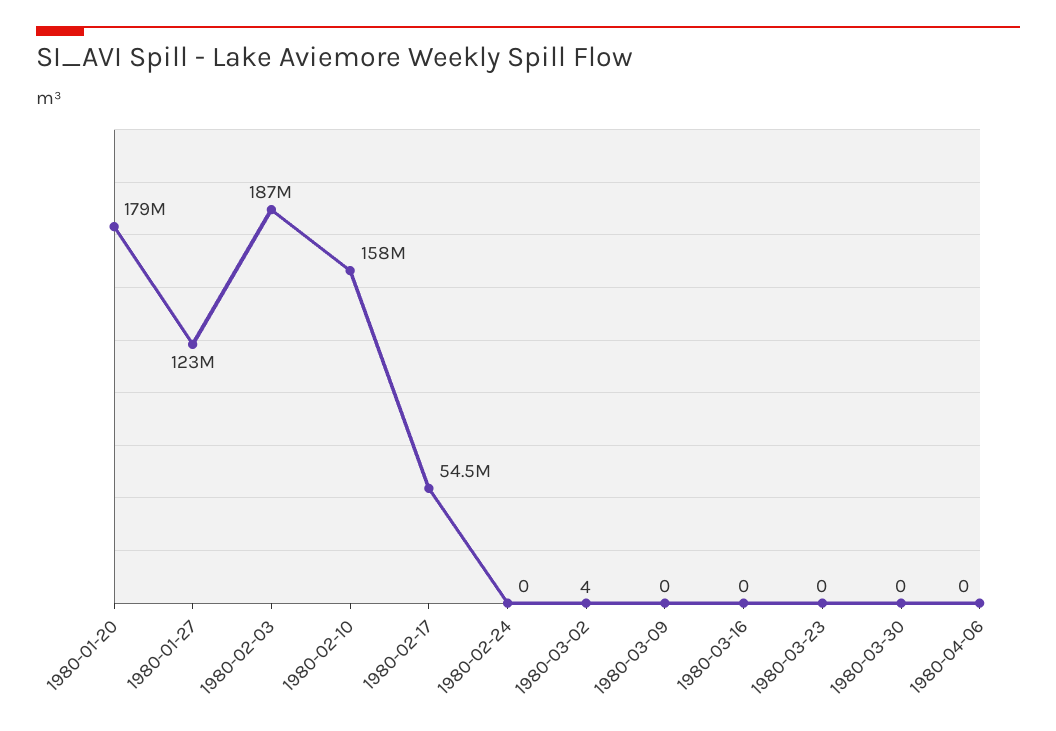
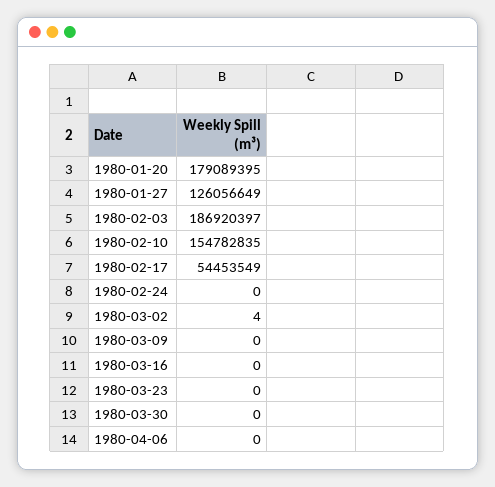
  {
    "1980-01-20": 179089395,
-   "1980-01-27": 123000000,
+   "1980-01-27": 126056649,
    "1980-02-03": 186920397,
-   "1980-02-10": 158000000,
+   "1980-02-10": 154782835,
    "1980-02-17": 54453549,
    "1980-02-24": 0,
    "1980-03-02": 4,
    "1980-03-09": 0,
    "1980-03-16": 0,
    "1980-03-23": 0,
    "1980-03-30": 0,
    "1980-04-06": 0
  }

